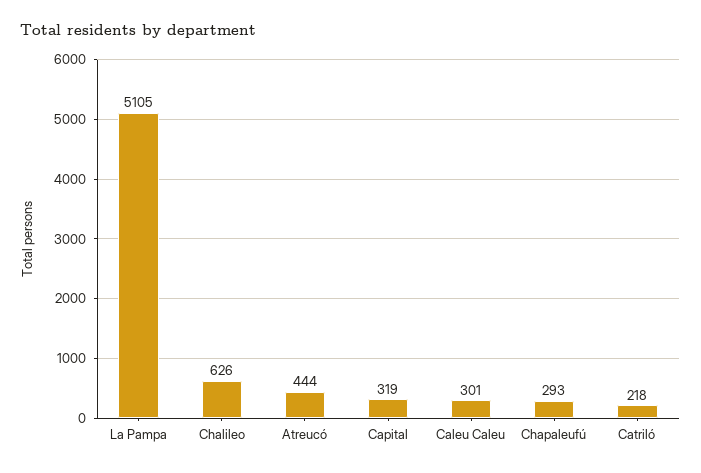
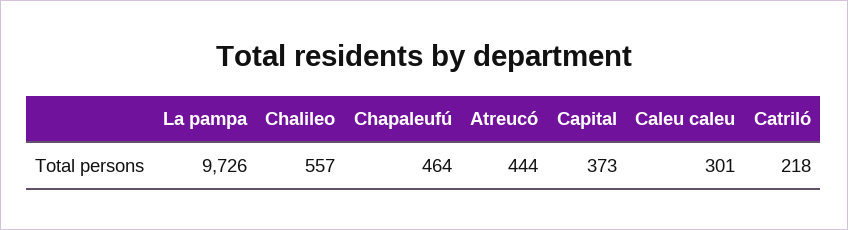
  {
-   "La Pampa": 5105,
+   "La Pampa": 9726,
-   "Chalileo": 626,
+   "Chalileo": 557,
    "Atreucó": 444,
-   "Capital": 319,
+   "Capital": 373,
    "Caleu Caleu": 301,
-   "Chapaleufú": 293,
+   "Chapaleufú": 464,
    "Catriló": 218
  }

